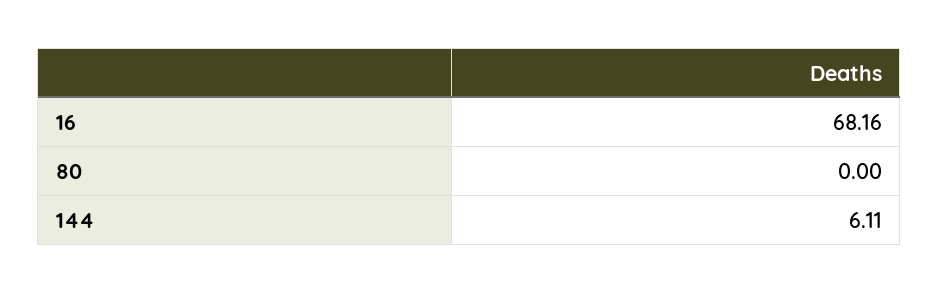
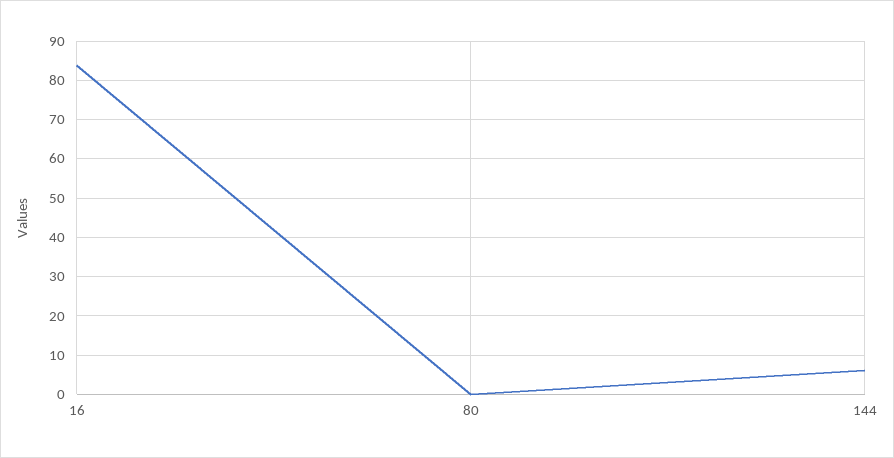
  {
-   "16": 68.16,
+   "16": 84,
    "80": 0,
    "144": 6.11
  }

